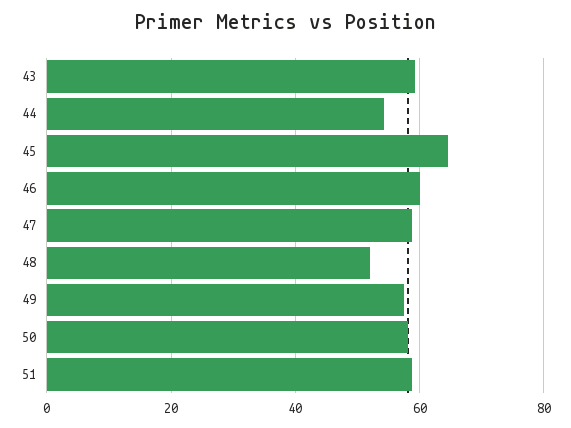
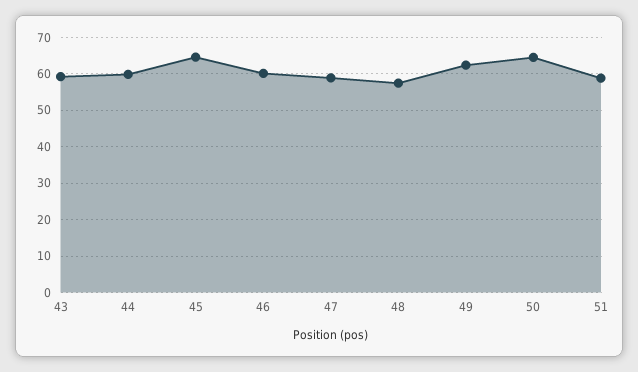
  {
    "43": 60,
-   "44": 54,
+   "44": 60,
    "45": 64,
    "46": 60,
    "47": 58,
-   "48": 52,
+   "48": 58,
-   "49": 58,
+   "49": 62,
-   "50": 58,
+   "50": 64,
    "51": 58
  }

